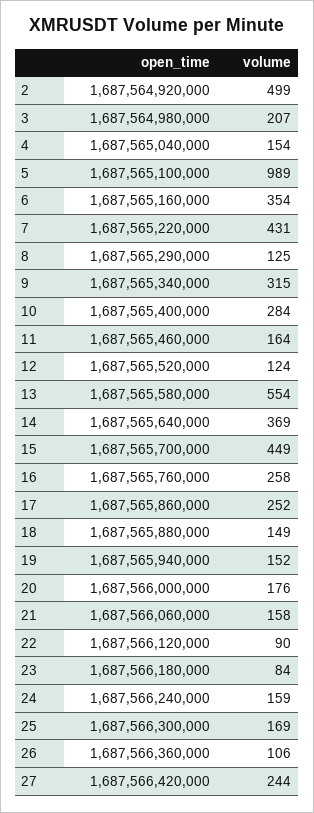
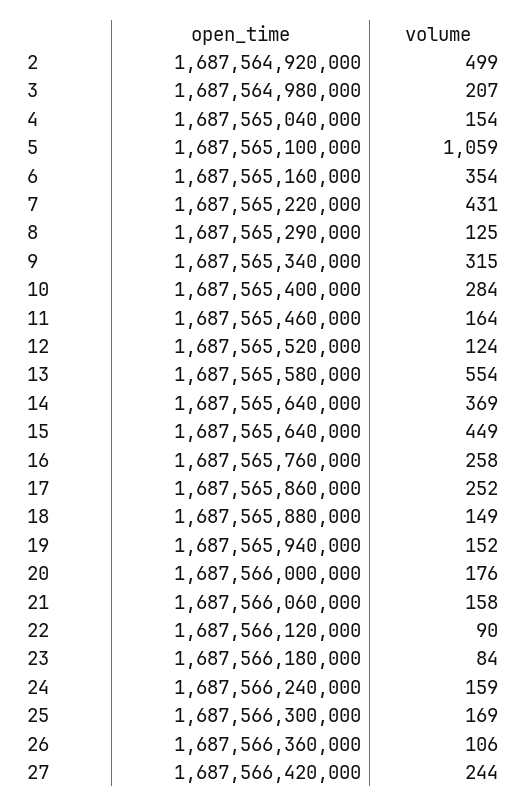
  {
    "open_time": {
      "2": 1687564920000,
      "3": 1687564980000,
      "4": 1687565040000,
      "5": 1687565100000,
      "6": 1687565160000,
      "7": 1687565220000,
      "8": 1687565290000,
      "9": 1687565340000,
      "10": 1687565400000,
      "11": 1687565460000,
      "12": 1687565520000,
      "13": 1687565580000,
      "14": 1687565640000,
-     "15": 1687565700000,
+     "15": 1687565640000,
      "16": 1687565760000,
      "17": 1687565860000,
      "18": 1687565880000,
      "19": 1687565940000,
      "20": 1687566000000,
      "21": 1687566060000,
      "22": 1687566120000,
      "23": 1687566180000,
      "24": 1687566240000,
      "25": 1687566300000,
      "26": 1687566360000,
      "27": 1687566420000
    },
    "volume": {
      "2": 499,
      "3": 207,
      "4": 154,
-     "5": 989,
+     "5": 1059,
      "6": 354,
      "7": 431,
      "8": 125,
      "9": 315,
      "10": 284,
      "11": 164,
      "12": 124,
      "13": 554,
      "14": 369,
      "15": 449,
      "16": 258,
      "17": 252,
      "18": 149,
      "19": 152,
      "20": 176,
      "21": 158,
      "22": 90,
      "23": 84,
      "24": 159,
      "25": 169,
      "26": 106,
      "27": 244
    }
  }

